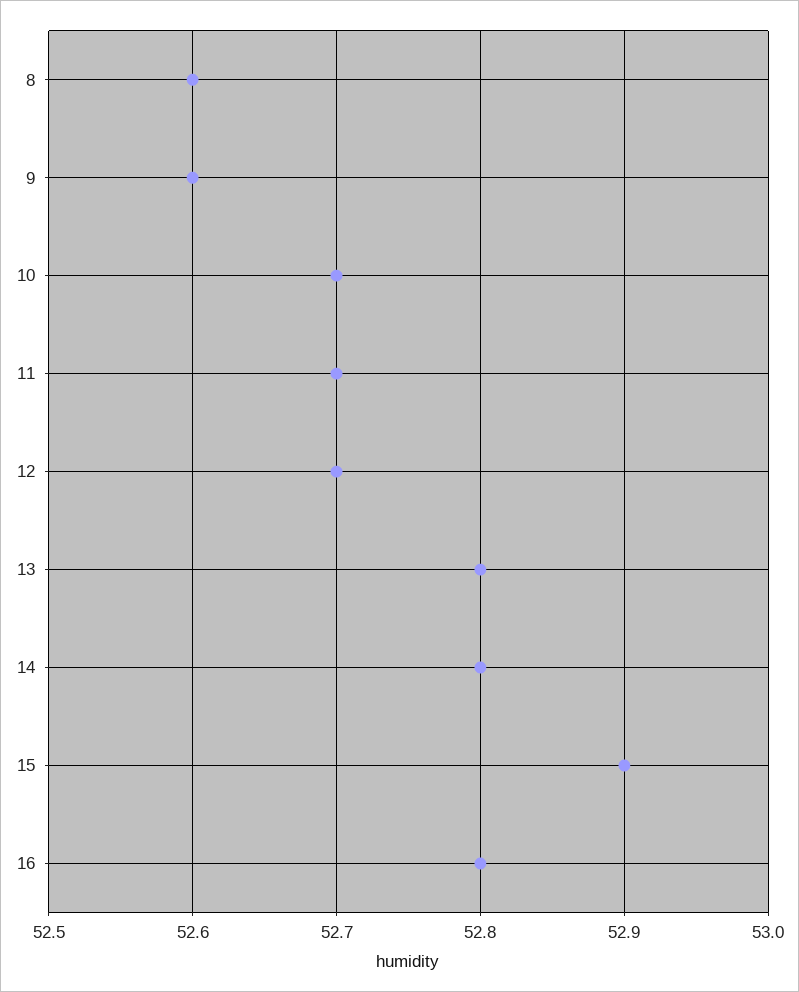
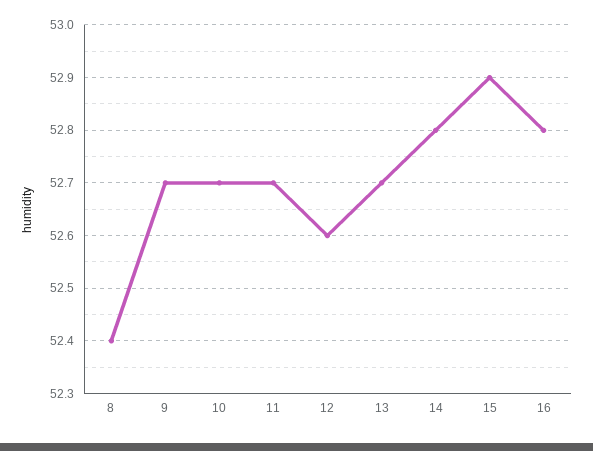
  {
-   "8": 52.6,
+   "8": 52.4,
-   "9": 52.6,
+   "9": 52.7,
    "10": 52.7,
    "11": 52.7,
-   "12": 52.7,
+   "12": 52.6,
-   "13": 52.8,
+   "13": 52.7,
    "14": 52.8,
    "15": 52.9,
    "16": 52.8
  }

